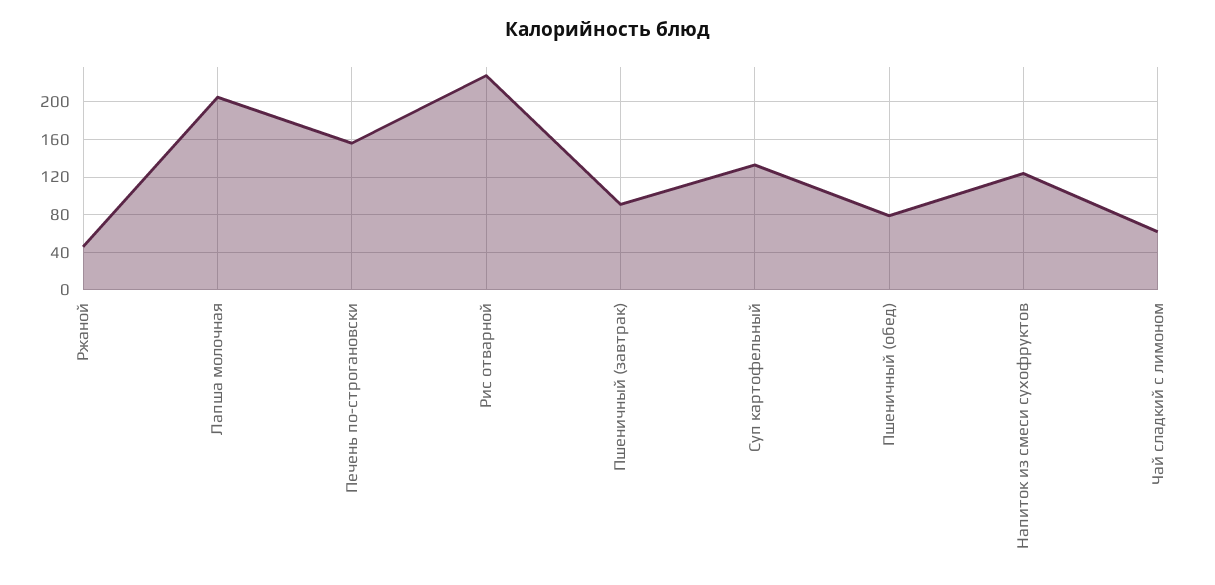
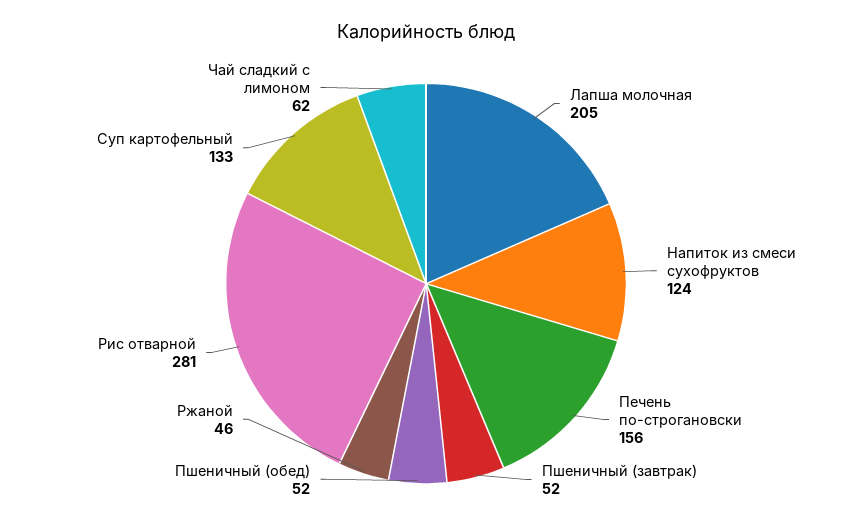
  {
    "Ржаной": 46,
    "Лапша молочная": 205,
    "Печень по-строгановски": 156,
-   "Рис отварной": 230,
+   "Рис отварной": 281,
-   "Пшеничный (завтрак)": 90,
+   "Пшеничный (завтрак)": 52,
    "Суп картофельный": 133,
-   "Пшеничный (обед)": 80,
+   "Пшеничный (обед)": 52,
    "Напиток из смеси сухофруктов": 124,
    "Чай сладкий с лимоном": 62
  }

